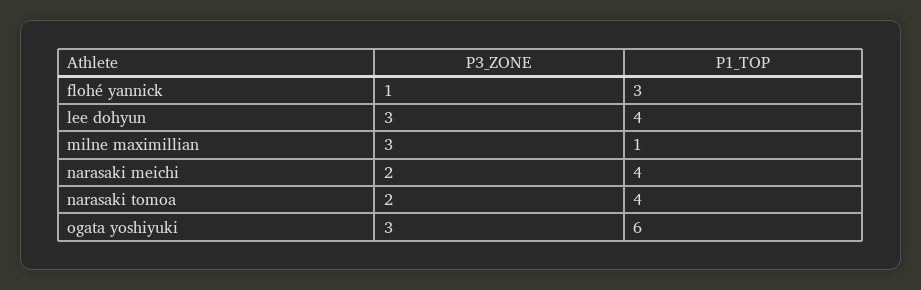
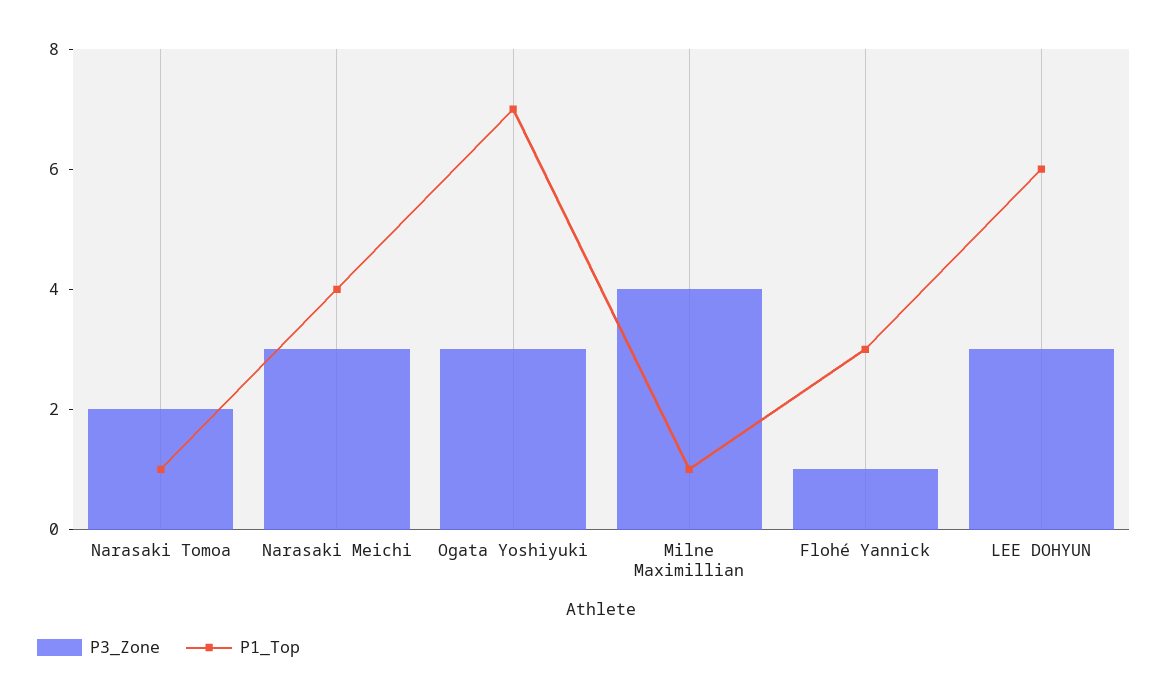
  {
    "P3_ZONE": {
      "flohé yannick": 1,
      "lee dohyun": 3,
-     "milne maximillian": 3,
+     "milne maximillian": 4,
-     "narasaki meichi": 2,
+     "narasaki meichi": 3,
      "narasaki tomoa": 2,
      "ogata yoshiyuki": 3
    },
    "P1_TOP": {
      "flohé yannick": 3,
-     "lee dohyun": 4,
+     "lee dohyun": 6,
      "milne maximillian": 1,
      "narasaki meichi": 4,
-     "narasaki tomoa": 4,
+     "narasaki tomoa": 1,
-     "ogata yoshiyuki": 6
+     "ogata yoshiyuki": 7
    }
  }

